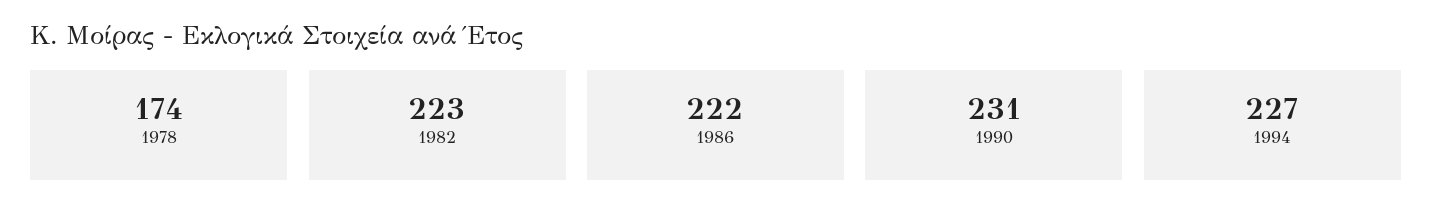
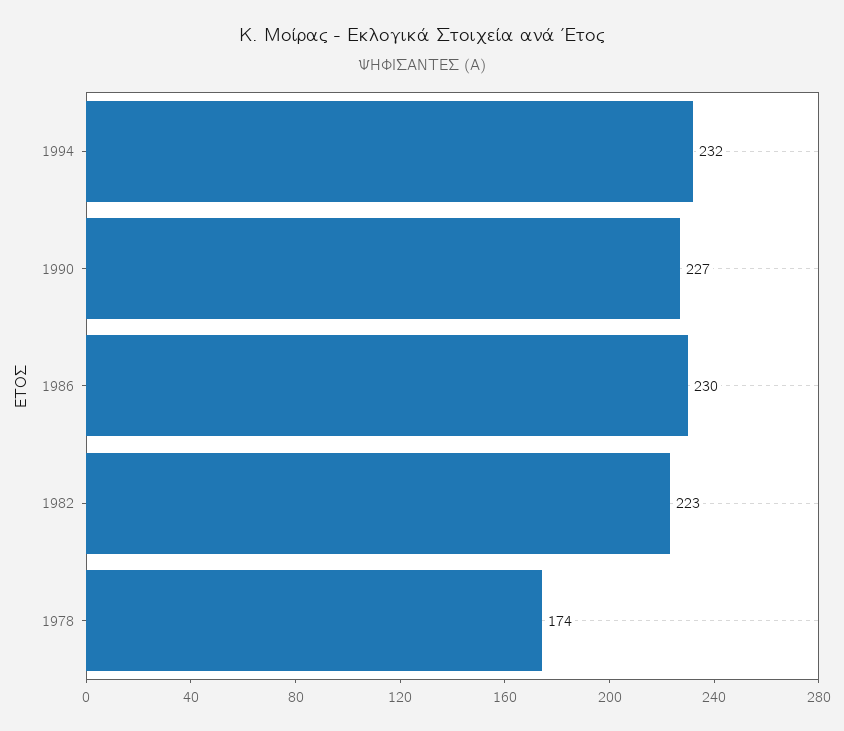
  {
    "1978": 174,
    "1982": 223,
-   "1986": 222,
+   "1986": 230,
-   "1990": 231,
+   "1990": 227,
-   "1994": 227
+   "1994": 232
  }

